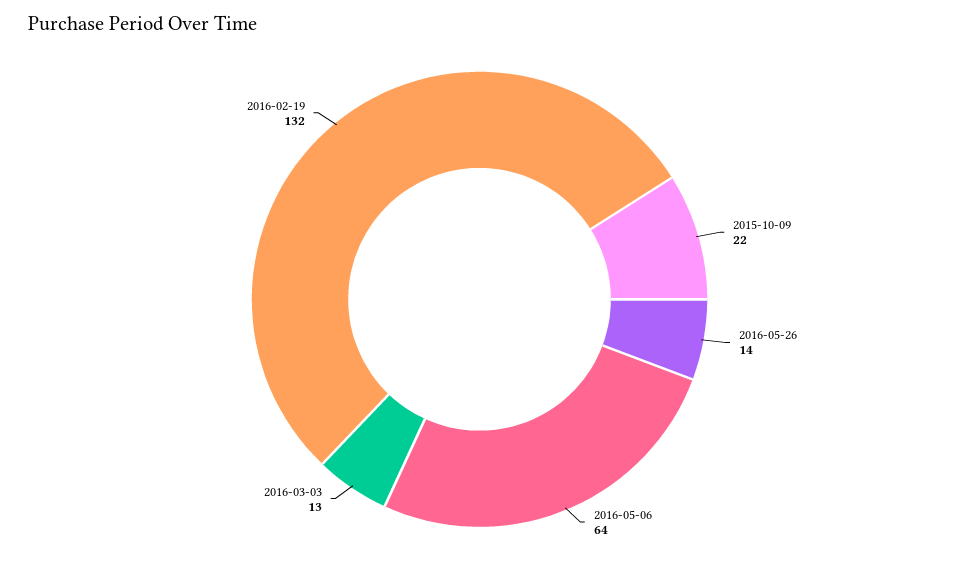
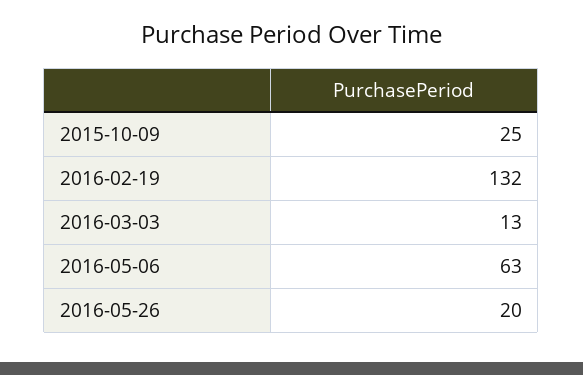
  {
-   "2015-10-09": 22,
+   "2015-10-09": 25,
-   "2016-05-26": 14,
+   "2016-05-26": 20,
-   "2016-05-06": 64,
+   "2016-05-06": 63,
    "2016-03-03": 13,
    "2016-02-19": 132
  }

